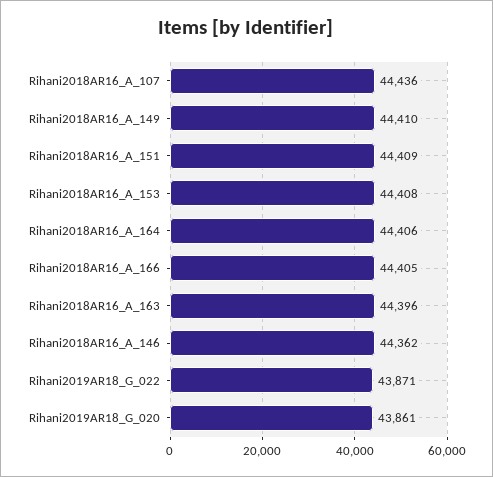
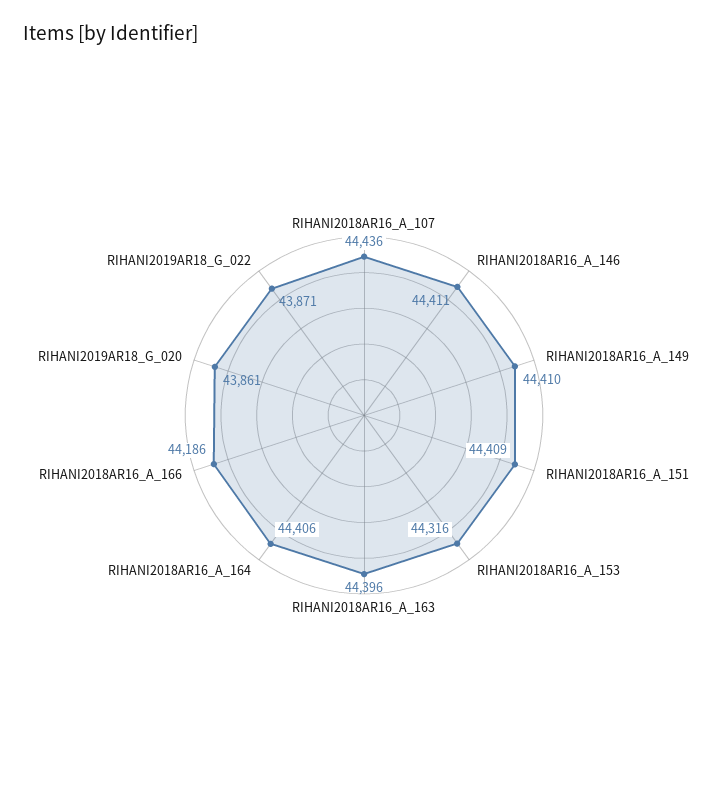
  {
    "Rihani2018AR16_A_107": 44436,
    "Rihani2018AR16_A_149": 44410,
    "Rihani2018AR16_A_151": 44409,
-   "Rihani2018AR16_A_153": 44408,
+   "Rihani2018AR16_A_153": 44316,
    "Rihani2018AR16_A_164": 44406,
-   "Rihani2018AR16_A_166": 44405,
+   "Rihani2018AR16_A_166": 44186,
    "Rihani2018AR16_A_163": 44396,
-   "Rihani2018AR16_A_146": 44362,
+   "Rihani2018AR16_A_146": 44411,
    "Rihani2019AR18_G_022": 43871,
    "Rihani2019AR18_G_020": 43861
  }

